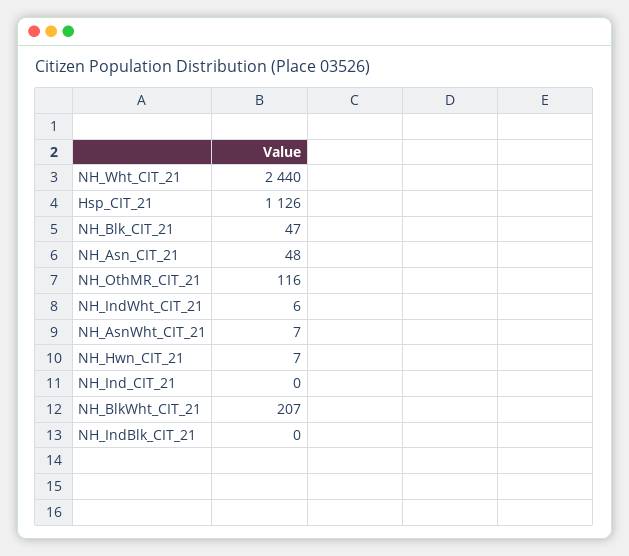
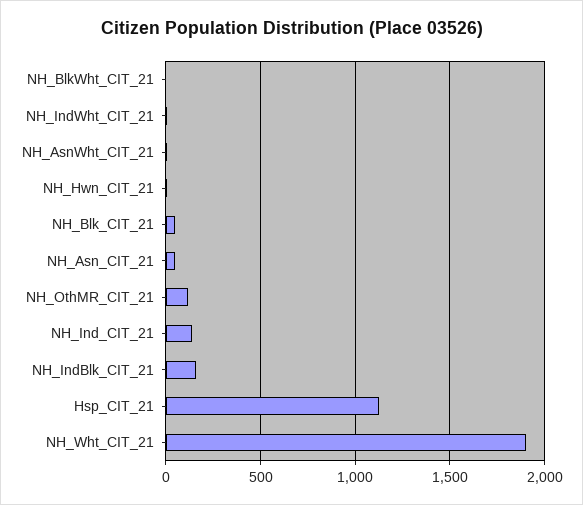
  {
-   "NH_Wht_CIT_21": 2440,
+   "NH_Wht_CIT_21": 1900,
    "Hsp_CIT_21": 1126,
    "NH_Blk_CIT_21": 47,
    "NH_Asn_CIT_21": 48,
    "NH_OthMR_CIT_21": 116,
    "NH_IndWht_CIT_21": 6,
    "NH_AsnWht_CIT_21": 7,
    "NH_Hwn_CIT_21": 7,
-   "NH_Ind_CIT_21": 0,
+   "NH_Ind_CIT_21": 150,
-   "NH_BlkWht_CIT_21": 207,
+   "NH_BlkWht_CIT_21": 0,
-   "NH_IndBlk_CIT_21": 0
+   "NH_IndBlk_CIT_21": 150
  }

